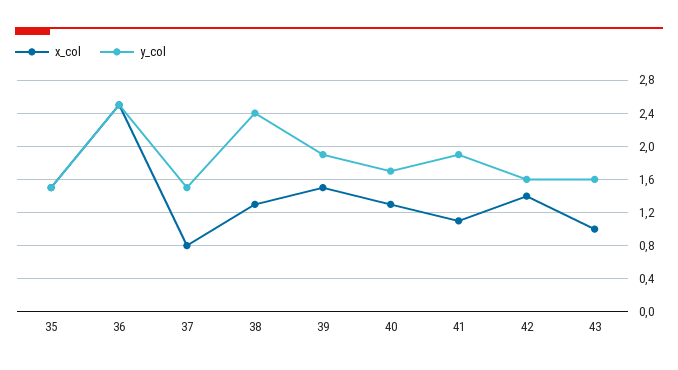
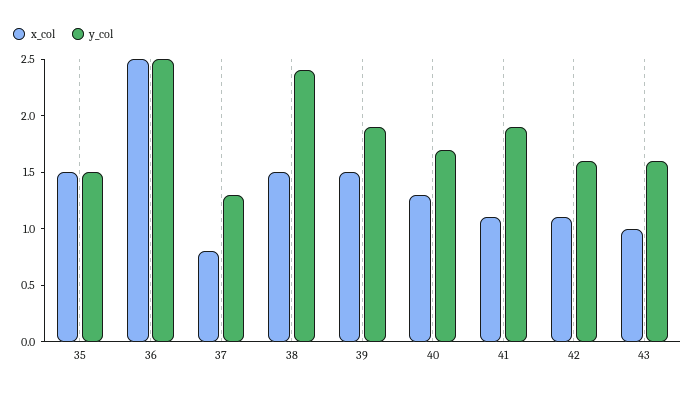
  {
    "x_col": {
      "35": 1.5,
      "36": 2.5,
      "37": 0.8,
-     "38": 1.3,
+     "38": 1.5,
      "39": 1.5,
      "40": 1.3,
      "41": 1.1,
-     "42": 1.4,
+     "42": 1.1,
      "43": 1
    },
    "y_col": {
      "35": 1.5,
      "36": 2.5,
-     "37": 1.5,
+     "37": 1.3,
      "38": 2.4,
      "39": 1.9,
      "40": 1.7,
      "41": 1.9,
      "42": 1.6,
      "43": 1.6
    }
  }

